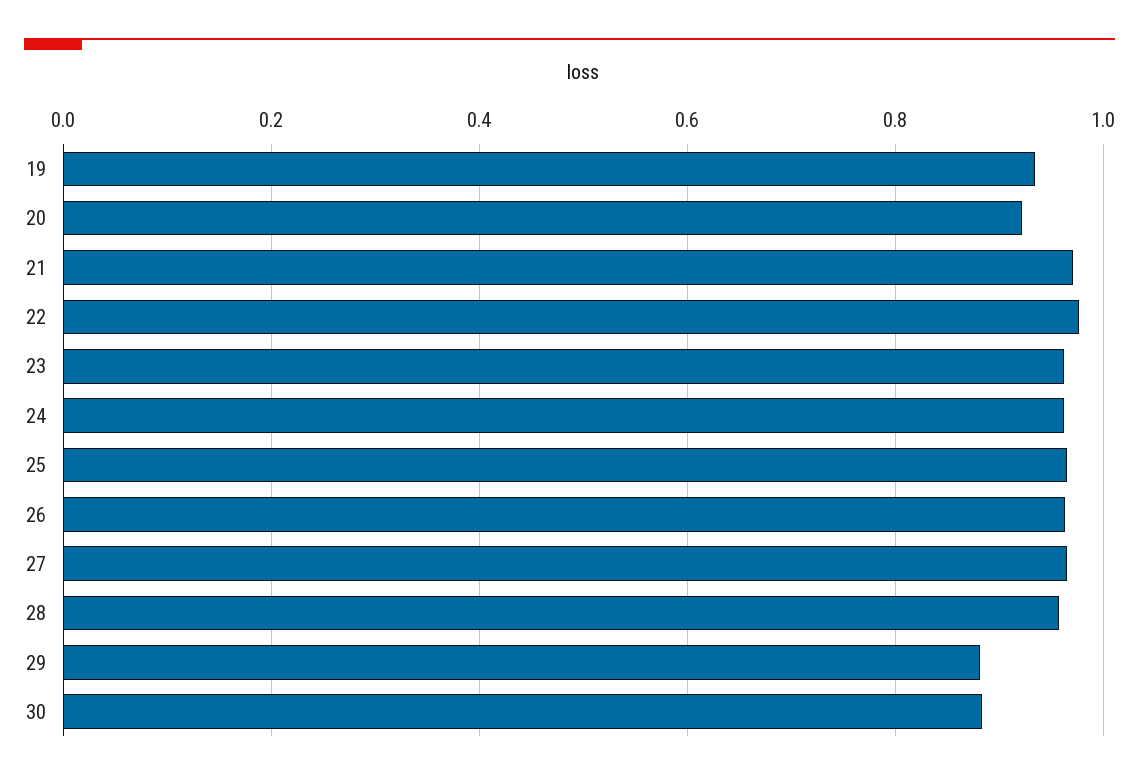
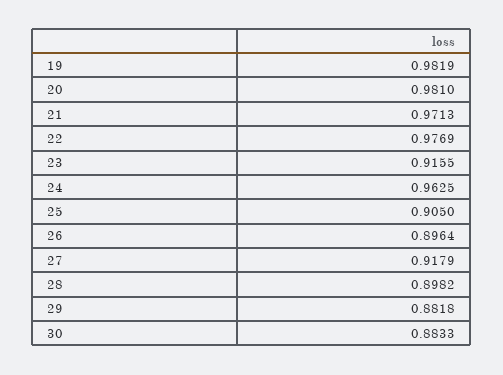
  {
-   "19": 0.94,
+   "19": 0.9819,
-   "20": 0.92,
+   "20": 0.981,
    "21": 0.9713,
    "22": 0.9769,
-   "23": 0.96,
+   "23": 0.9155,
    "24": 0.9625,
-   "25": 0.96,
+   "25": 0.905,
-   "26": 0.96,
+   "26": 0.8964,
-   "27": 0.96,
+   "27": 0.9179,
-   "28": 0.96,
+   "28": 0.8982,
    "29": 0.8818,
    "30": 0.8833
  }

